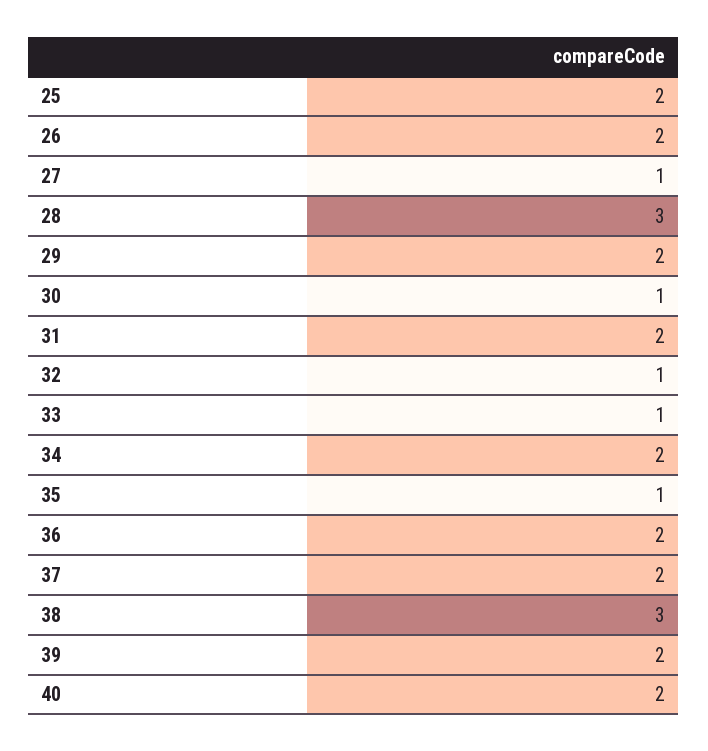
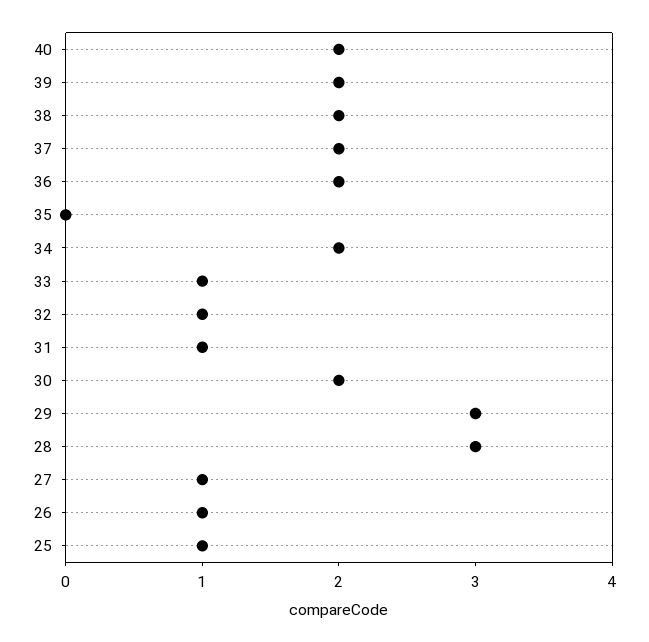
  {
-   "25": 2,
+   "25": 1,
-   "26": 2,
+   "26": 1,
    "27": 1,
    "28": 3,
-   "29": 2,
+   "29": 3,
-   "30": 1,
+   "30": 2,
-   "31": 2,
+   "31": 1,
    "32": 1,
    "33": 1,
    "34": 2,
-   "35": 1,
+   "35": 0,
    "36": 2,
    "37": 2,
-   "38": 3,
+   "38": 2,
    "39": 2,
    "40": 2
  }

